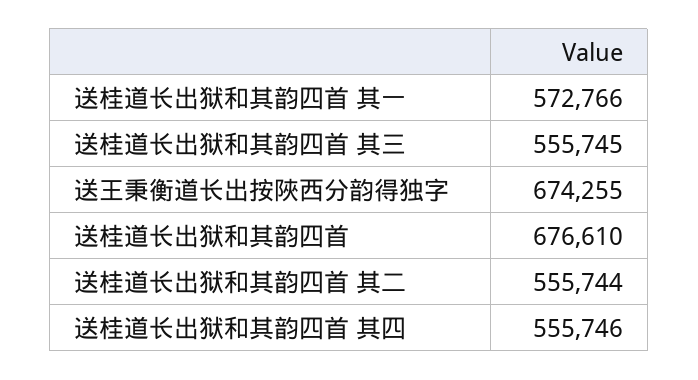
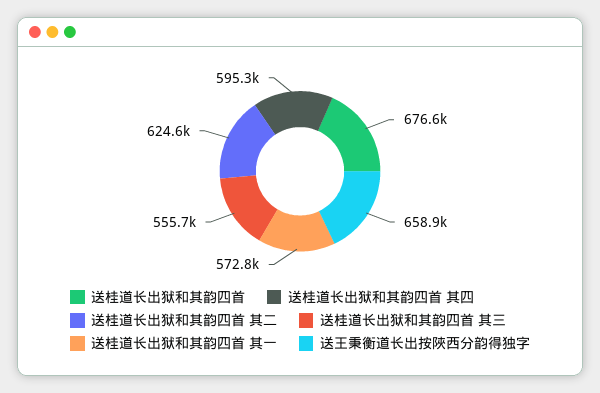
  {
    "送桂道长出狱和其韵四首 其一": 572766,
    "送桂道长出狱和其韵四首 其三": 555745,
-   "送王秉衡道长出按陜西分韵得独字": 674255,
+   "送王秉衡道长出按陜西分韵得独字": 658900,
    "送桂道长出狱和其韵四首": 676610,
-   "送桂道长出狱和其韵四首 其二": 555744,
+   "送桂道长出狱和其韵四首 其二": 624600,
-   "送桂道长出狱和其韵四首 其四": 555746
+   "送桂道长出狱和其韵四首 其四": 595300
  }

